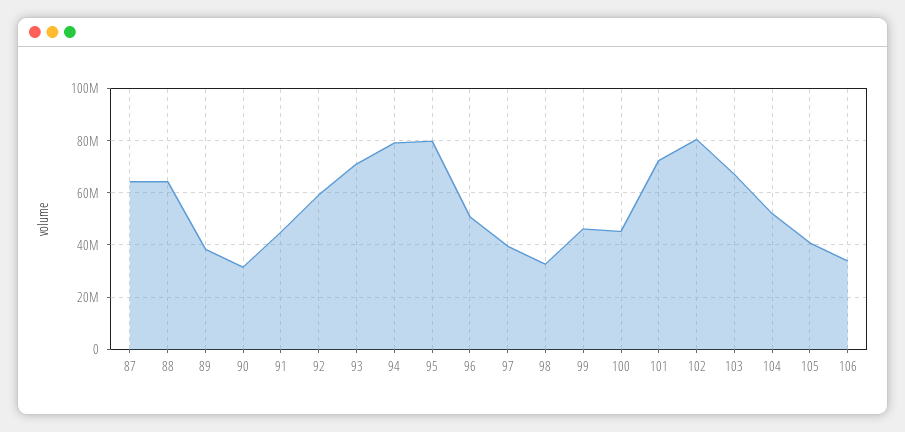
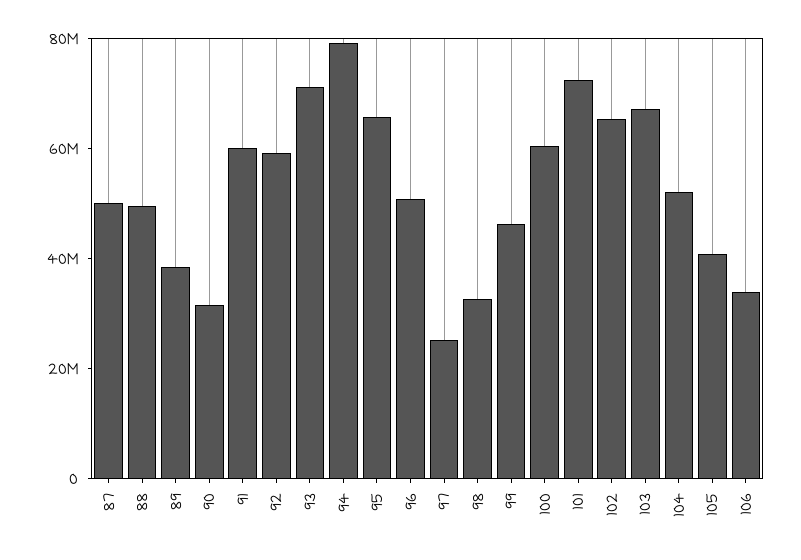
  {
-   "87": 65000000,
+   "87": 50000000,
-   "88": 65000000,
+   "88": 50000000,
    "89": 37500000,
    "90": 32500000,
-   "91": 45000000,
+   "91": 60000000,
    "92": 60000000,
    "93": 70000000,
    "94": 80000000,
-   "95": 80000000,
+   "95": 65000000,
    "96": 50000000,
-   "97": 40000000,
+   "97": 25000000,
    "98": 32500000,
    "99": 45000000,
-   "100": 45000000,
+   "100": 60000000,
    "101": 72500000,
-   "102": 80000000,
+   "102": 65000000,
    "103": 67500000,
    "104": 52500000,
    "105": 40000000,
    "106": 35000000
  }

